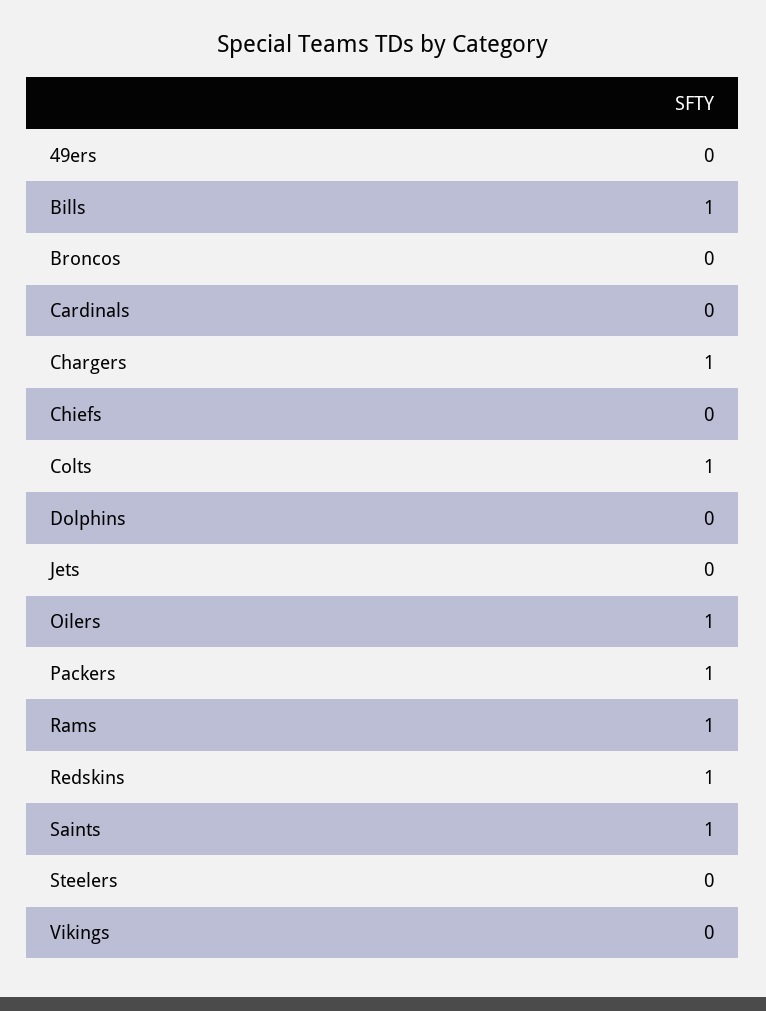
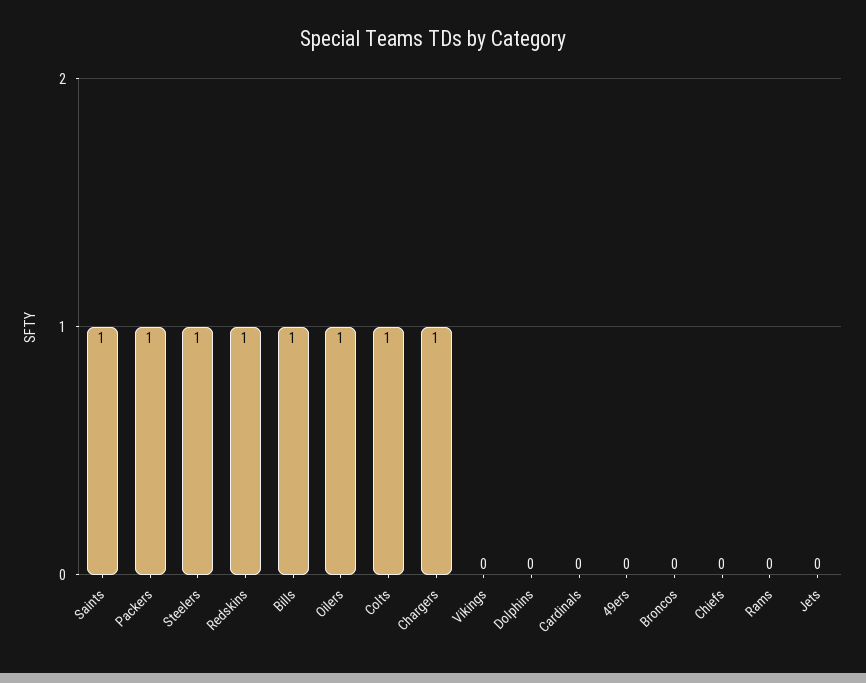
  {
    "49ers": 0,
    "Bills": 1,
    "Broncos": 0,
    "Cardinals": 0,
    "Chargers": 1,
    "Chiefs": 0,
    "Colts": 1,
    "Dolphins": 0,
    "Jets": 0,
    "Oilers": 1,
    "Packers": 1,
-   "Rams": 1,
+   "Rams": 0,
    "Redskins": 1,
    "Saints": 1,
-   "Steelers": 0,
+   "Steelers": 1,
    "Vikings": 0
  }

